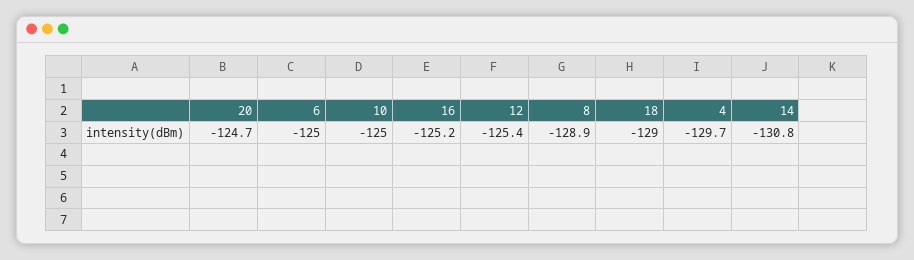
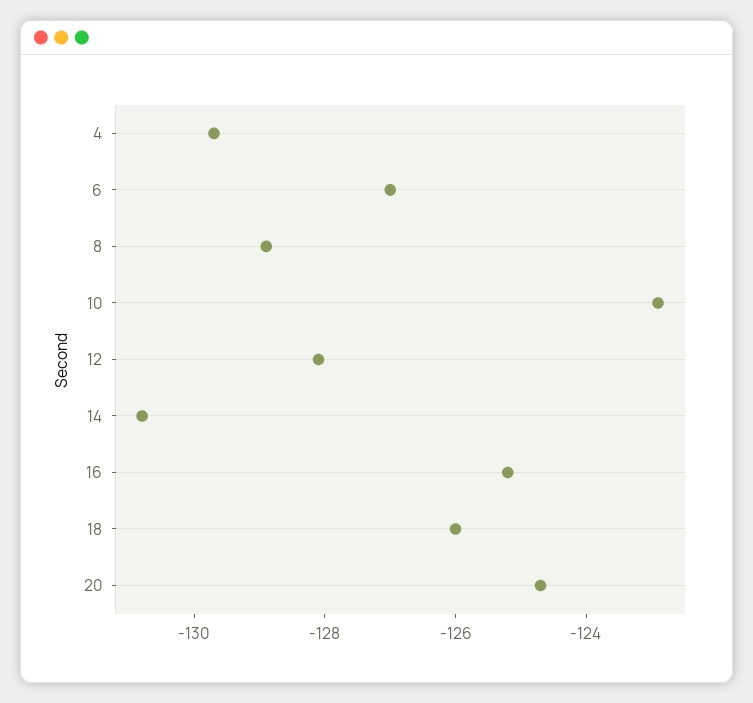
  {
    "20": -124.7,
-   "6": -125,
+   "6": -127,
-   "10": -125,
+   "10": -123,
    "16": -125.2,
-   "12": -125.4,
+   "12": -128,
    "8": -128.9,
-   "18": -129,
+   "18": -126,
    "4": -129.7,
    "14": -130.8
  }

